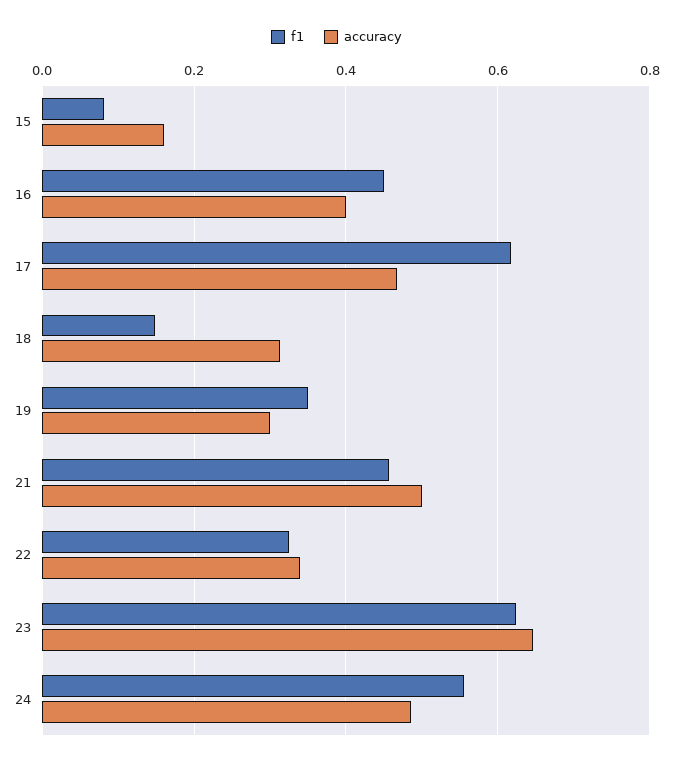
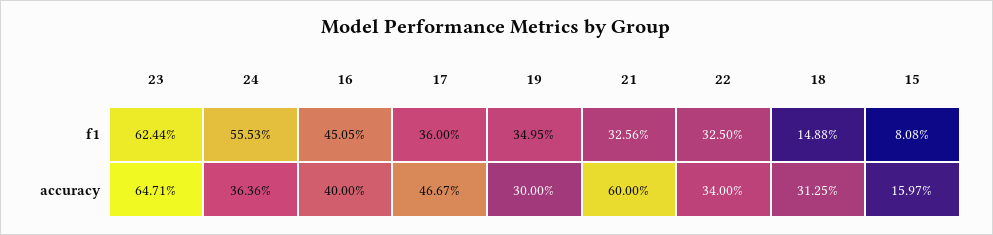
  {
    "f1": {
      "15": 0.0808,
      "16": 0.4505,
-     "17": 0.62,
+     "17": 0.36,
      "18": 0.1488,
      "19": 0.3495,
-     "21": 0.46,
+     "21": 0.3256,
      "22": 0.325,
      "23": 0.6244,
      "24": 0.5553
    },
    "accuracy": {
      "15": 0.1597,
      "16": 0.4,
      "17": 0.4667,
      "18": 0.3125,
      "19": 0.3,
-     "21": 0.5,
+     "21": 0.6,
      "22": 0.34,
      "23": 0.6471,
-     "24": 0.48
+     "24": 0.3636
    }
  }

